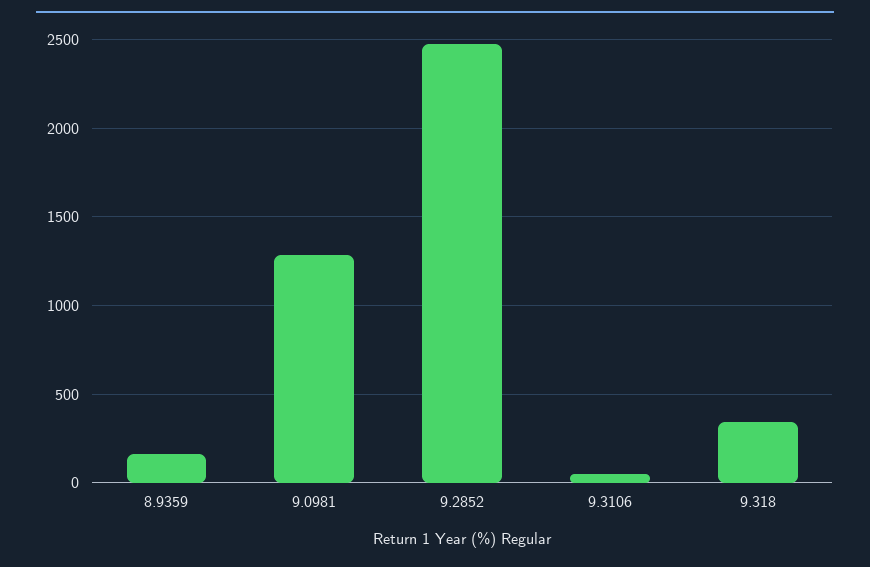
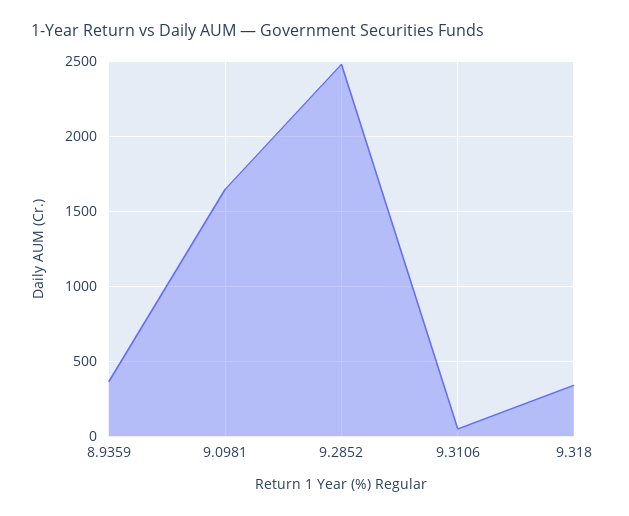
  {
-   "8.9359": 150,
+   "8.9359": 350,
-   "9.0981": 1300,
+   "9.0981": 1650,
    "9.2852": 2500,
    "9.3106": 50,
    "9.318": 350
  }

